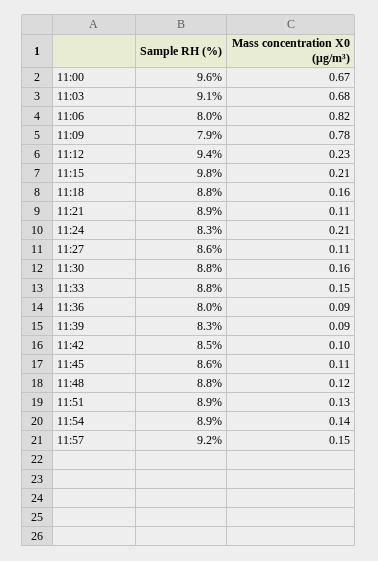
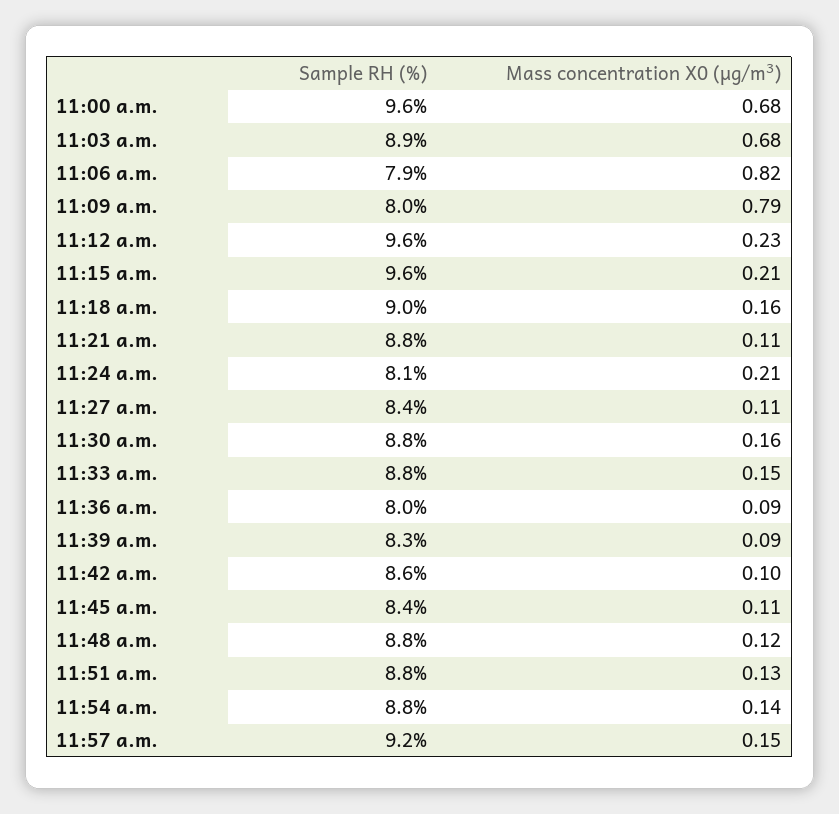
  {
    "Sample RH (%)": {
      "11:00": 9.6,
-     "11:03": 9.1,
+     "11:03": 8.9,
-     "11:06": 8,
+     "11:06": 7.9,
-     "11:09": 7.9,
+     "11:09": 8,
-     "11:12": 9.4,
+     "11:12": 9.6,
-     "11:15": 9.8,
+     "11:15": 9.6,
-     "11:18": 8.8,
+     "11:18": 9,
-     "11:21": 8.9,
+     "11:21": 8.8,
-     "11:24": 8.3,
+     "11:24": 8.1,
-     "11:27": 8.6,
+     "11:27": 8.4,
      "11:30": 8.8,
      "11:33": 8.8,
      "11:36": 8,
      "11:39": 8.3,
-     "11:42": 8.5,
+     "11:42": 8.6,
-     "11:45": 8.6,
+     "11:45": 8.4,
      "11:48": 8.8,
-     "11:51": 8.9,
+     "11:51": 8.8,
-     "11:54": 8.9,
+     "11:54": 8.8,
      "11:57": 9.2
    },
    "Mass concentration X0 (μg/m³)": {
-     "11:00": 0.67,
+     "11:00": 0.68,
      "11:03": 0.68,
      "11:06": 0.82,
-     "11:09": 0.78,
+     "11:09": 0.79,
      "11:12": 0.23,
      "11:15": 0.21,
      "11:18": 0.16,
      "11:21": 0.11,
      "11:24": 0.21,
      "11:27": 0.11,
      "11:30": 0.16,
      "11:33": 0.15,
      "11:36": 0.09,
      "11:39": 0.09,
      "11:42": 0.1,
      "11:45": 0.11,
      "11:48": 0.12,
      "11:51": 0.13,
      "11:54": 0.14,
      "11:57": 0.15
    }
  }

